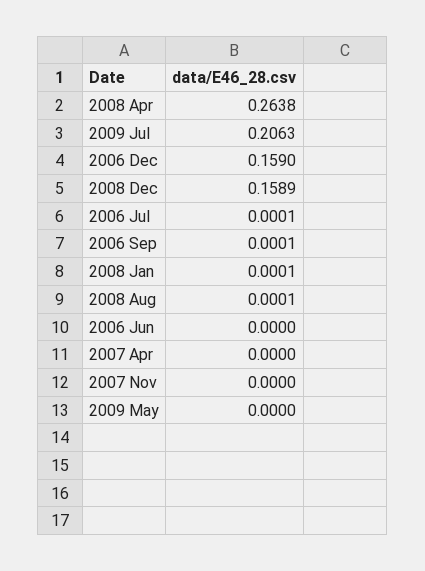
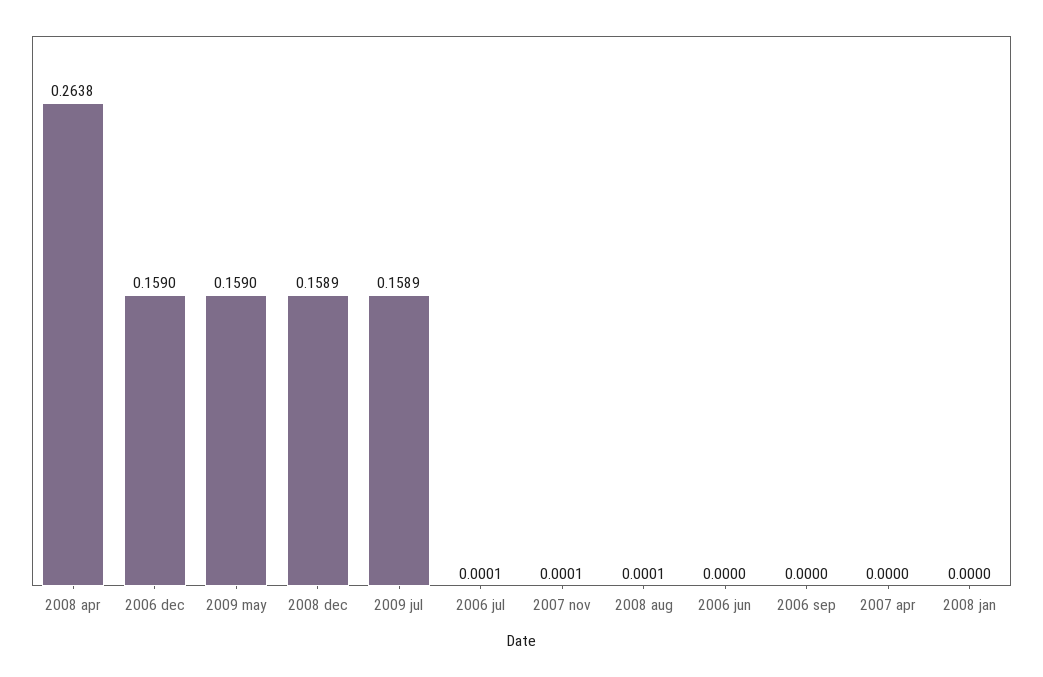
  {
    "2008 Apr": 0.2638,
-   "2009 Jul": 0.2063,
+   "2009 Jul": 0.1589,
    "2006 Dec": 0.159,
    "2008 Dec": 0.1589,
    "2006 Jul": 0.0001,
-   "2006 Sep": 0.0001,
+   "2006 Sep": 0,
-   "2008 Jan": 0.0001,
+   "2008 Jan": 0,
    "2008 Aug": 0.0001,
    "2006 Jun": 0,
    "2007 Apr": 0,
-   "2007 Nov": 0,
+   "2007 Nov": 0.0001,
-   "2009 May": 0
+   "2009 May": 0.159
  }

